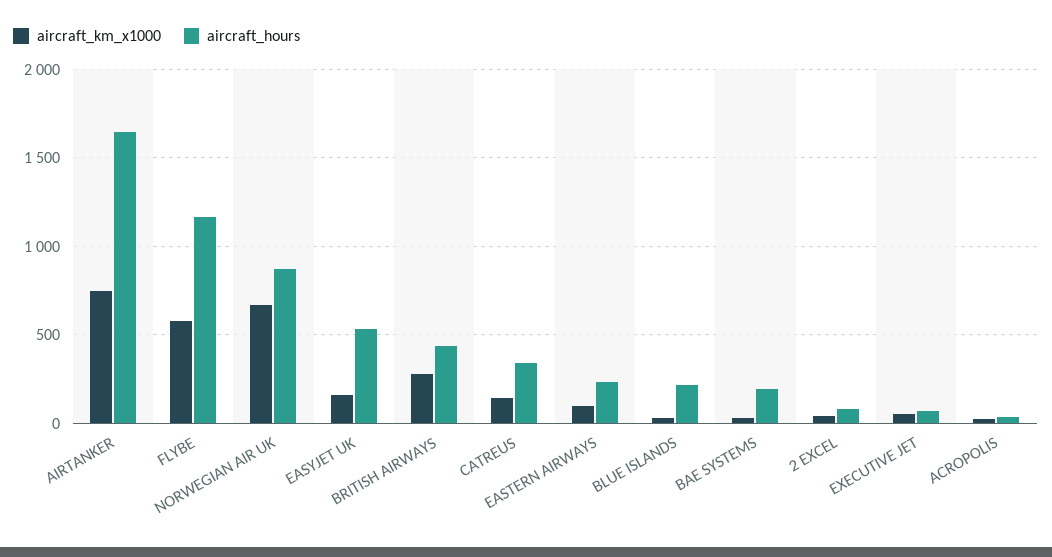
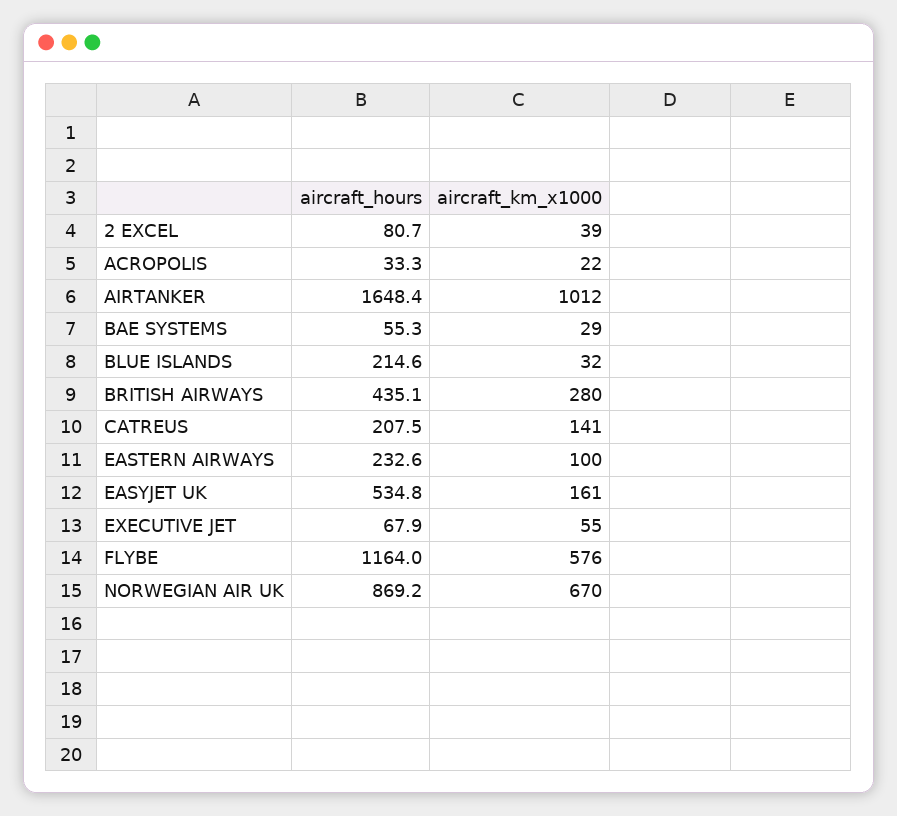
  {
    "aircraft_km_x1000": {
-     "AIRTANKER": 750,
+     "AIRTANKER": 1012,
      "FLYBE": 576,
      "NORWEGIAN AIR UK": 670,
      "EASYJET UK": 161,
      "BRITISH AIRWAYS": 280,
      "CATREUS": 141,
      "EASTERN AIRWAYS": 100,
      "BLUE ISLANDS": 32,
      "BAE SYSTEMS": 29,
      "2 EXCEL": 39,
      "EXECUTIVE JET": 55,
      "ACROPOLIS": 22
    },
    "aircraft_hours": {
      "AIRTANKER": 1648.4,
      "FLYBE": 1164,
      "NORWEGIAN AIR UK": 869.2,
      "EASYJET UK": 534.8,
      "BRITISH AIRWAYS": 435.1,
-     "CATREUS": 350,
+     "CATREUS": 207.5,
      "EASTERN AIRWAYS": 232.6,
      "BLUE ISLANDS": 214.6,
-     "BAE SYSTEMS": 200,
+     "BAE SYSTEMS": 55.3,
      "2 EXCEL": 80.7,
      "EXECUTIVE JET": 67.9,
      "ACROPOLIS": 33.3
    }
  }

